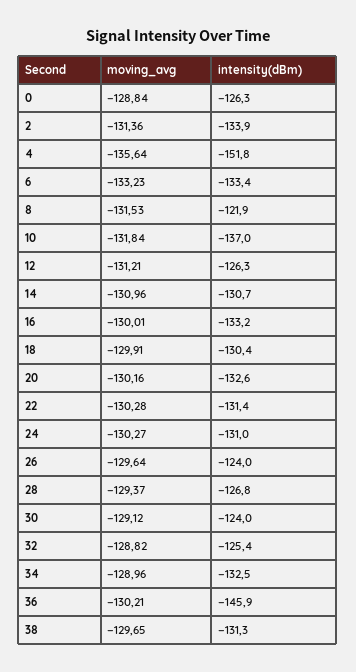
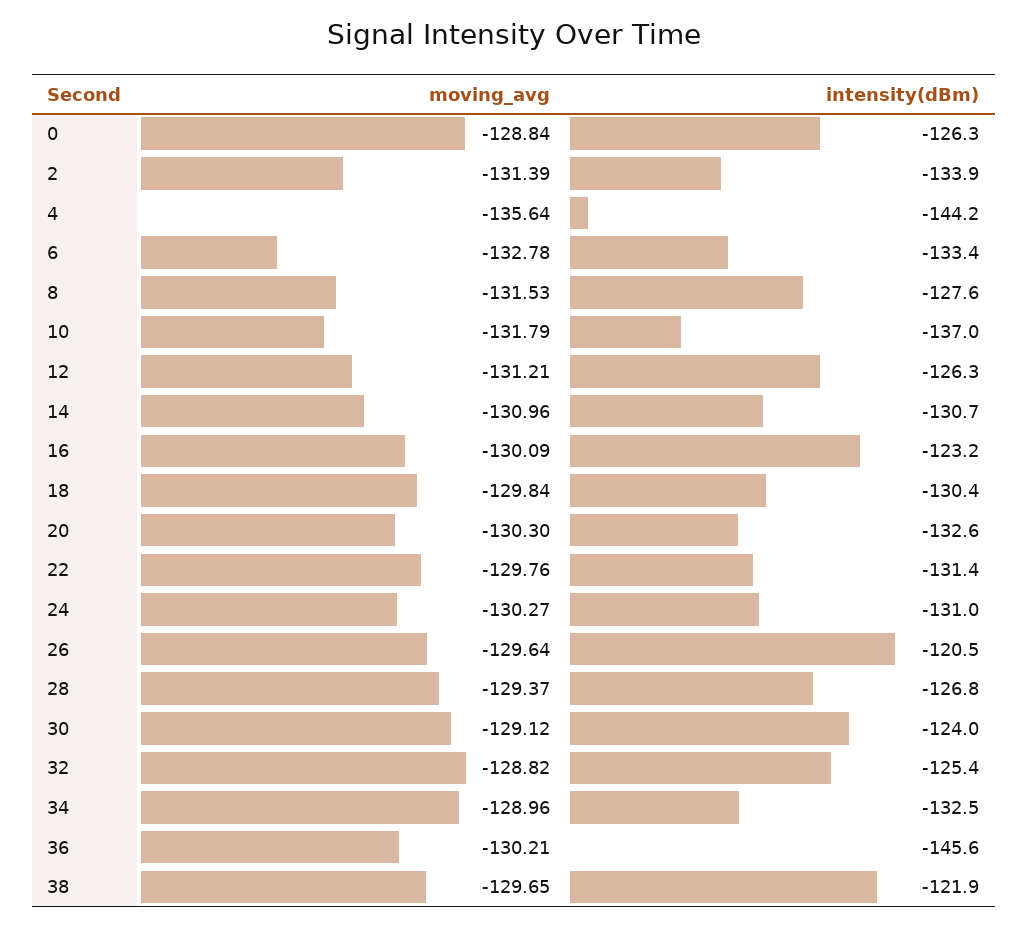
  {
    "moving_avg": {
      "0": -128.84,
-     "2": -131.36,
+     "2": -131.39,
      "4": -135.64,
-     "6": -133.23,
+     "6": -132.78,
      "8": -131.53,
-     "10": -131.84,
+     "10": -131.79,
      "12": -131.21,
      "14": -130.96,
-     "16": -130.01,
+     "16": -130.09,
-     "18": -129.91,
+     "18": -129.84,
-     "20": -130.16,
+     "20": -130.3,
-     "22": -130.28,
+     "22": -129.76,
      "24": -130.27,
      "26": -129.64,
      "28": -129.37,
      "30": -129.12,
      "32": -128.82,
      "34": -128.96,
      "36": -130.21,
      "38": -129.65
    },
    "intensity(dBm)": {
      "0": -126.3,
      "2": -133.9,
-     "4": -151.8,
+     "4": -144.2,
      "6": -133.4,
-     "8": -121.9,
+     "8": -127.6,
      "10": -137,
      "12": -126.3,
      "14": -130.7,
-     "16": -133.2,
+     "16": -123.2,
      "18": -130.4,
      "20": -132.6,
      "22": -131.4,
      "24": -131,
-     "26": -124,
+     "26": -120.5,
      "28": -126.8,
      "30": -124,
      "32": -125.4,
      "34": -132.5,
-     "36": -145.9,
+     "36": -145.6,
-     "38": -131.3
+     "38": -121.9
    }
  }

